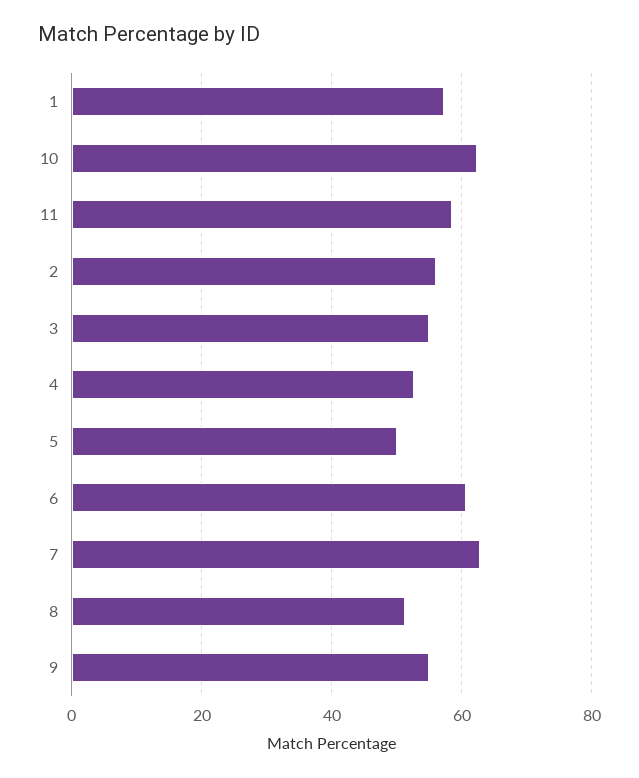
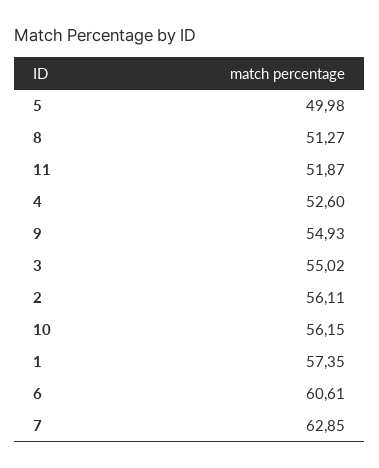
  {
    "1": 57.35,
-   "10": 62,
+   "10": 56.15,
-   "11": 58,
+   "11": 51.87,
    "2": 56.11,
    "3": 55.02,
    "4": 52.6,
    "5": 49.98,
    "6": 60.61,
    "7": 62.85,
    "8": 51.27,
    "9": 54.93
  }

